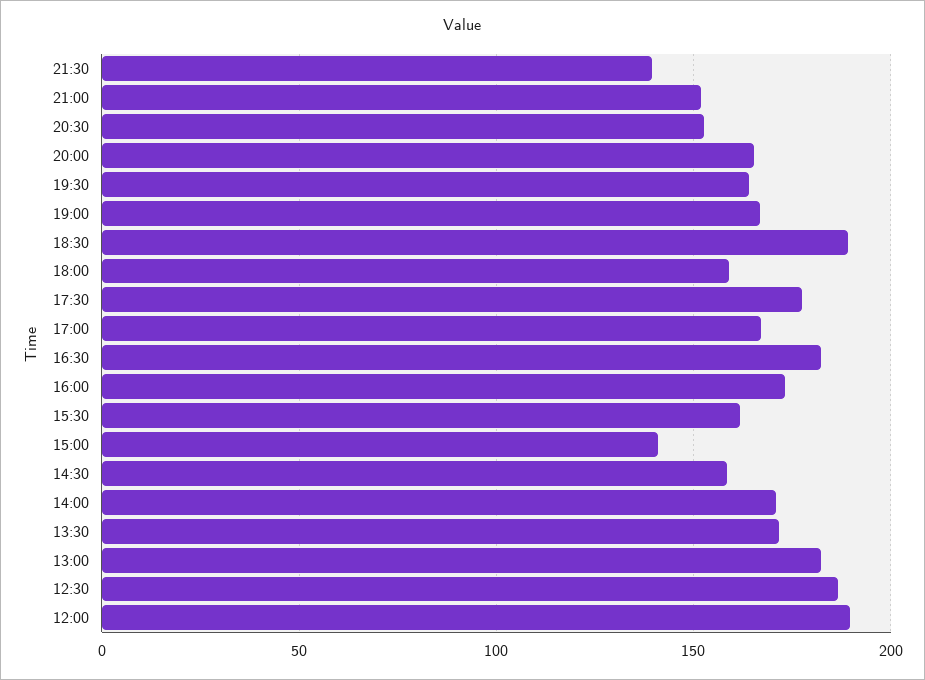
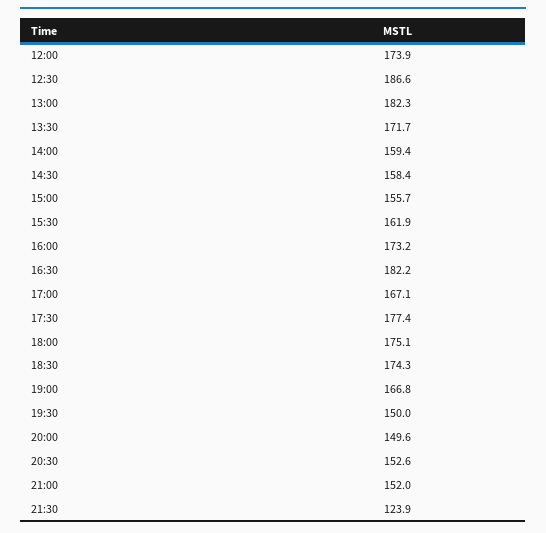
  {
-   "21:30": 140,
+   "21:30": 123.9,
    "21:00": 152,
    "20:30": 152.6,
-   "20:00": 165,
+   "20:00": 149.6,
-   "19:30": 165,
+   "19:30": 150,
    "19:00": 166.8,
-   "18:30": 190,
+   "18:30": 174.3,
-   "18:00": 160,
+   "18:00": 175.1,
    "17:30": 177.4,
    "17:00": 167.1,
    "16:30": 182.2,
    "16:00": 173.2,
    "15:30": 161.9,
-   "15:00": 140,
+   "15:00": 155.7,
    "14:30": 158.4,
-   "14:00": 170,
+   "14:00": 159.4,
    "13:30": 171.7,
    "13:00": 182.3,
    "12:30": 186.6,
-   "12:00": 190
+   "12:00": 173.9
  }

